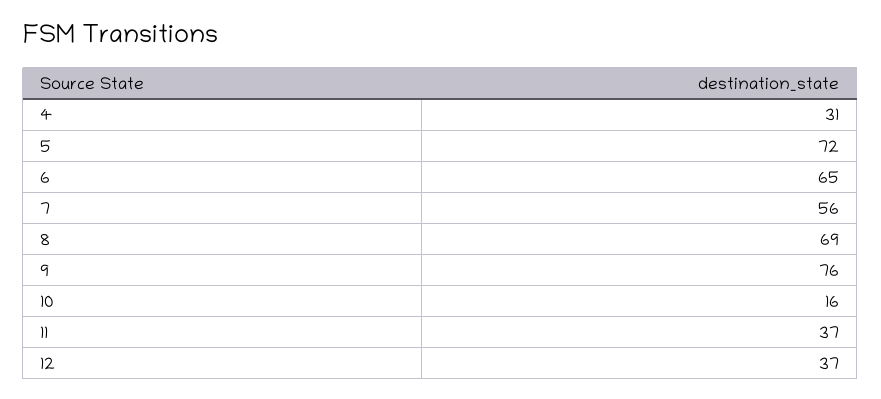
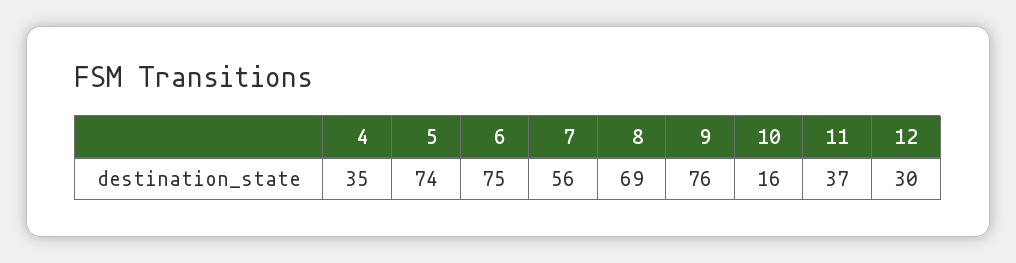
  {
-   "4": 31,
+   "4": 35,
-   "5": 72,
+   "5": 74,
-   "6": 65,
+   "6": 75,
    "7": 56,
    "8": 69,
    "9": 76,
    "10": 16,
    "11": 37,
-   "12": 37
+   "12": 30
  }

